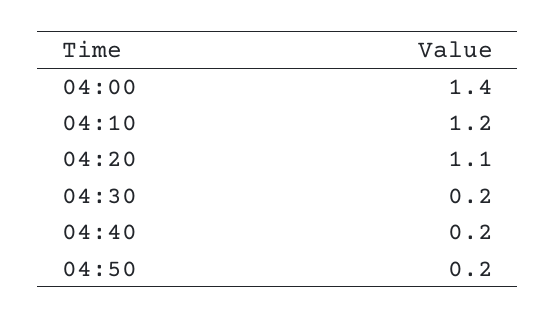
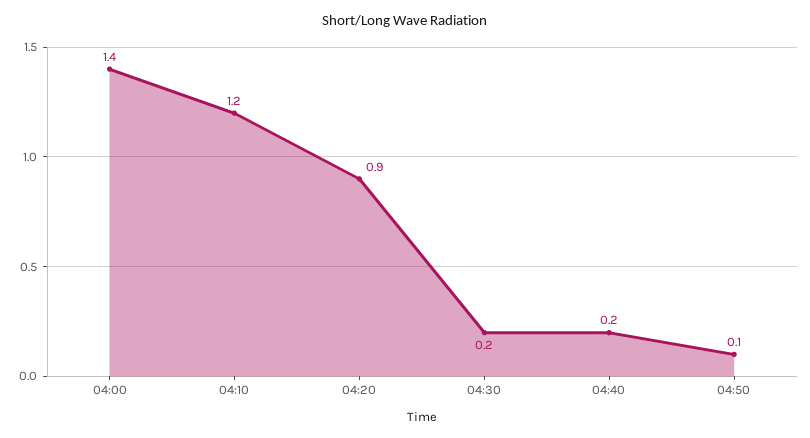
  {
    "04:00": 1.4,
    "04:10": 1.2,
-   "04:20": 1.1,
+   "04:20": 0.9,
    "04:30": 0.2,
    "04:40": 0.2,
-   "04:50": 0.2
+   "04:50": 0.1
  }

